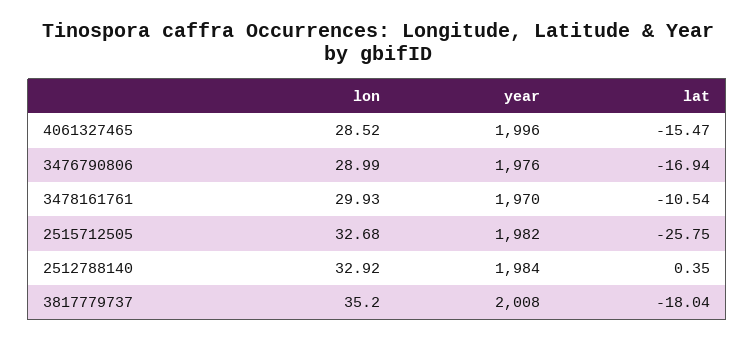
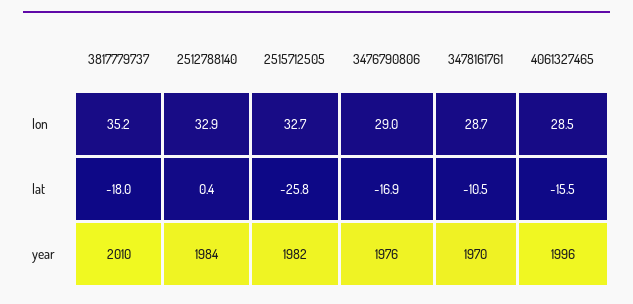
  {
    "lon": {
      "4061327465": 28.52,
      "3476790806": 28.99,
-     "3478161761": 29.93,
+     "3478161761": 28.7,
      "2515712505": 32.68,
      "2512788140": 32.92,
      "3817779737": 35.2
    },
    "year": {
      "4061327465": 1996,
      "3476790806": 1976,
      "3478161761": 1970,
      "2515712505": 1982,
      "2512788140": 1984,
-     "3817779737": 2008
+     "3817779737": 2010
    },
    "lat": {
      "4061327465": -15.47,
      "3476790806": -16.94,
      "3478161761": -10.54,
      "2515712505": -25.75,
      "2512788140": 0.35,
      "3817779737": -18.04
    }
  }

